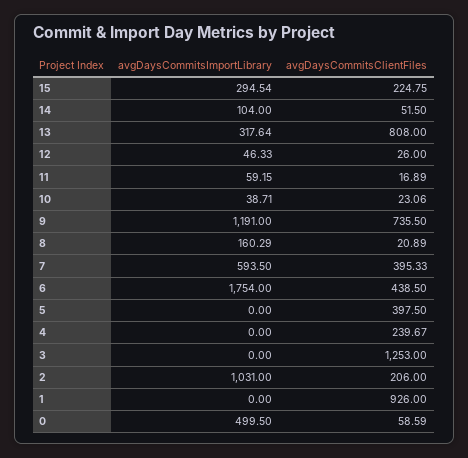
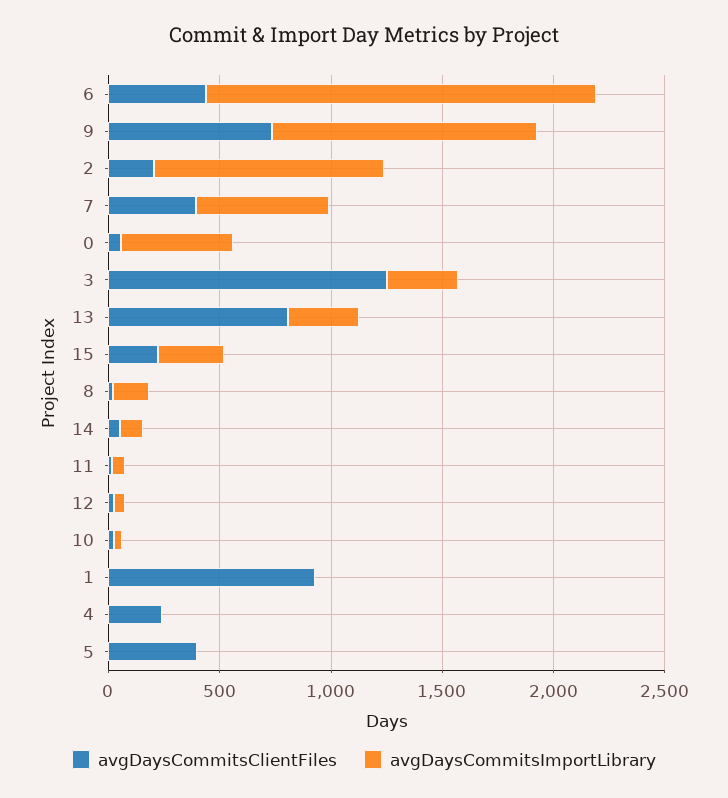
  {
    "avgDaysCommitsImportLibrary": {
      "15": 294.54,
      "14": 104,
      "13": 317.64,
      "12": 46.33,
      "11": 59.15,
      "10": 38.71,
      "9": 1191,
      "8": 160.29,
      "7": 593.5,
      "6": 1754,
      "5": 0,
      "4": 0,
-     "3": 0,
+     "3": 300,
      "2": 1031,
      "1": 0,
      "0": 499.5
    },
    "avgDaysCommitsClientFiles": {
      "15": 224.75,
      "14": 51.5,
      "13": 808,
      "12": 26,
      "11": 16.89,
      "10": 23.06,
      "9": 735.5,
      "8": 20.89,
      "7": 395.33,
      "6": 438.5,
      "5": 397.5,
      "4": 239.67,
      "3": 1253,
      "2": 206,
      "1": 926,
      "0": 58.59
    }
  }

